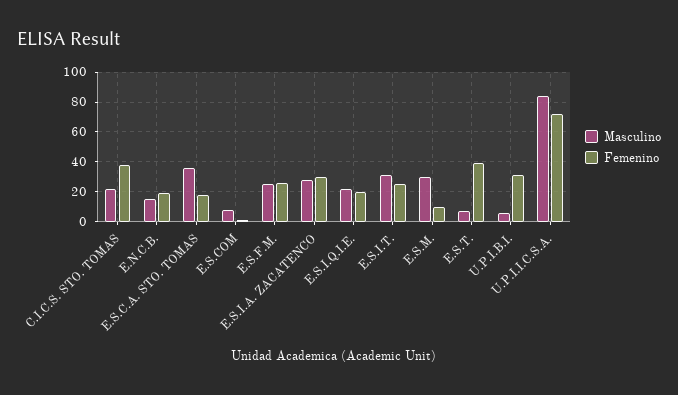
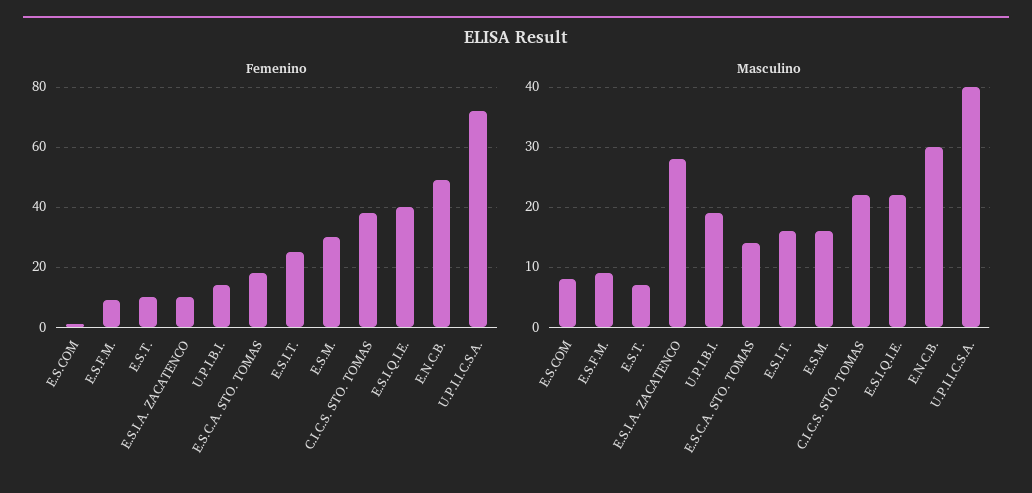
  {
    "Masculino": {
      "C.I.C.S. STO. TOMAS": 22,
-     "E.N.C.B.": 15,
+     "E.N.C.B.": 30,
-     "E.S.C.A. STO. TOMAS": 35,
+     "E.S.C.A. STO. TOMAS": 14,
      "E.S.COM": 8,
-     "E.S.F.M.": 25,
+     "E.S.F.M.": 9,
      "E.S.I.A. ZACATENCO": 28,
      "E.S.I.Q.I.E.": 22,
-     "E.S.I.T.": 30,
+     "E.S.I.T.": 16,
-     "E.S.M.": 30,
+     "E.S.M.": 16,
      "E.S.T.": 7,
-     "U.P.I.B.I.": 5,
+     "U.P.I.B.I.": 19,
-     "U.P.I.I.C.S.A.": 85
+     "U.P.I.I.C.S.A.": 40
    },
    "Femenino": {
      "C.I.C.S. STO. TOMAS": 40,
-     "E.N.C.B.": 20,
+     "E.N.C.B.": 50,
      "E.S.C.A. STO. TOMAS": 20,
      "E.S.COM": 0,
-     "E.S.F.M.": 25,
+     "E.S.F.M.": 10,
-     "E.S.I.A. ZACATENCO": 30,
+     "E.S.I.A. ZACATENCO": 10,
-     "E.S.I.Q.I.E.": 20,
+     "E.S.I.Q.I.E.": 40,
      "E.S.I.T.": 25,
-     "E.S.M.": 10,
+     "E.S.M.": 30,
-     "E.S.T.": 40,
+     "E.S.T.": 10,
-     "U.P.I.B.I.": 30,
+     "U.P.I.B.I.": 15,
      "U.P.I.I.C.S.A.": 70
    }
  }

